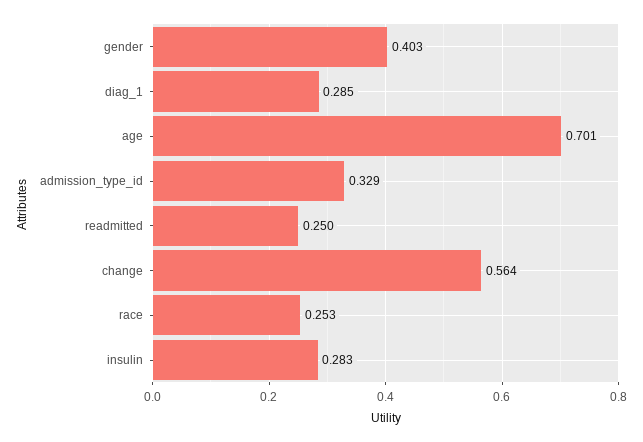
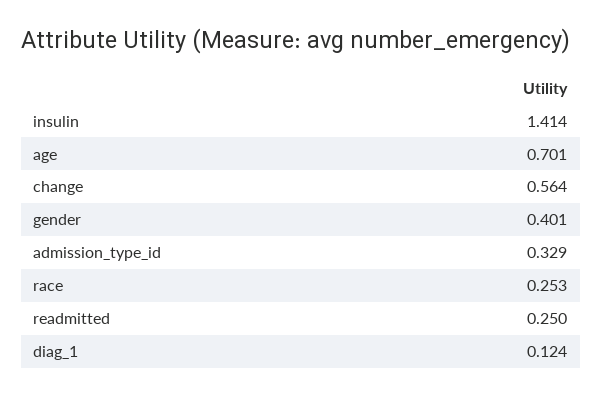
  {
-   "gender": 0.403,
+   "gender": 0.401,
-   "diag_1": 0.285,
+   "diag_1": 0.124,
    "age": 0.701,
    "admission_type_id": 0.329,
    "readmitted": 0.25,
    "change": 0.564,
    "race": 0.253,
-   "insulin": 0.283
+   "insulin": 1.414
  }

